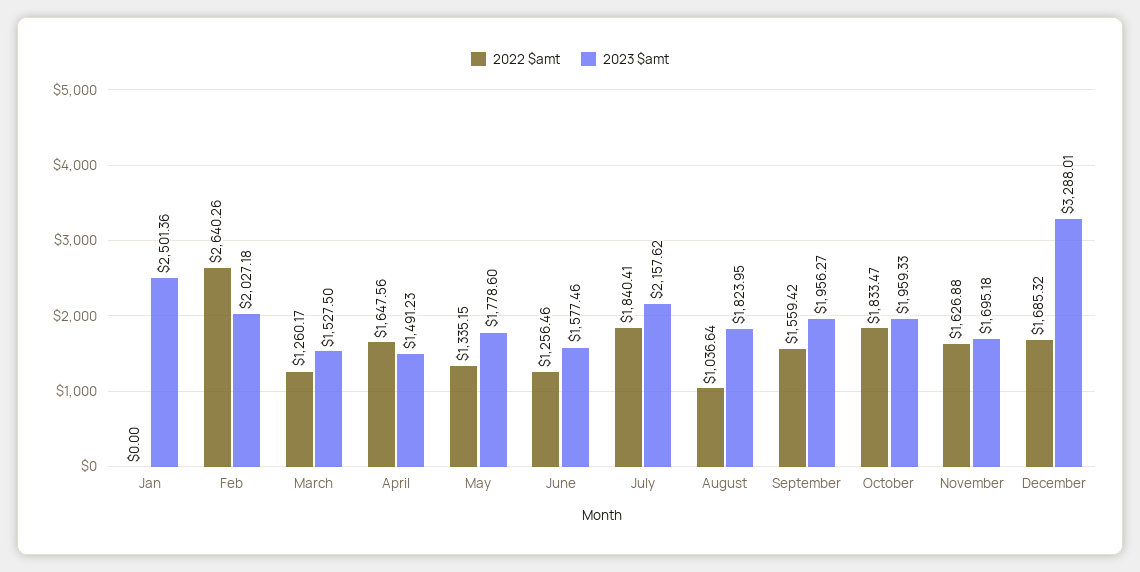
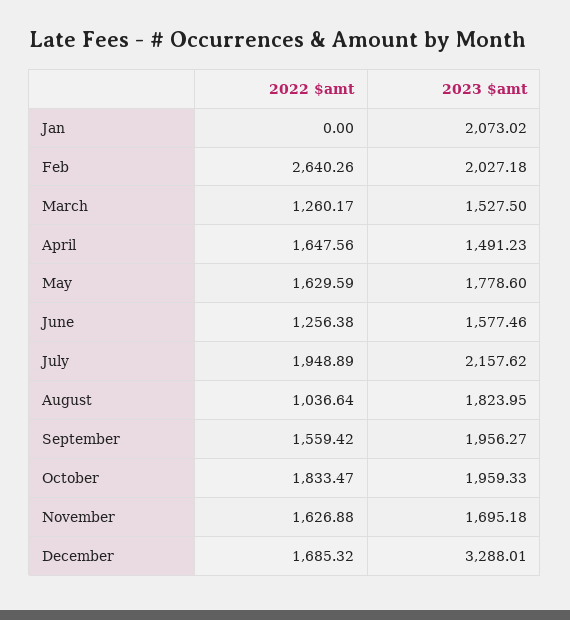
  {
    "2022 $amt": {
      "Jan": 0,
      "Feb": 2640.26,
      "March": 1260.17,
      "April": 1647.56,
-     "May": 1335.15,
+     "May": 1629.59,
-     "June": 1256.46,
+     "June": 1256.38,
-     "July": 1840.41,
+     "July": 1948.89,
      "August": 1036.64,
      "September": 1559.42,
      "October": 1833.47,
      "November": 1626.88,
      "December": 1685.32
    },
    "2023 $amt": {
-     "Jan": 2501.36,
+     "Jan": 2073.02,
      "Feb": 2027.18,
      "March": 1527.5,
      "April": 1491.23,
      "May": 1778.6,
      "June": 1577.46,
      "July": 2157.62,
      "August": 1823.95,
      "September": 1956.27,
      "October": 1959.33,
      "November": 1695.18,
      "December": 3288.01
    }
  }

